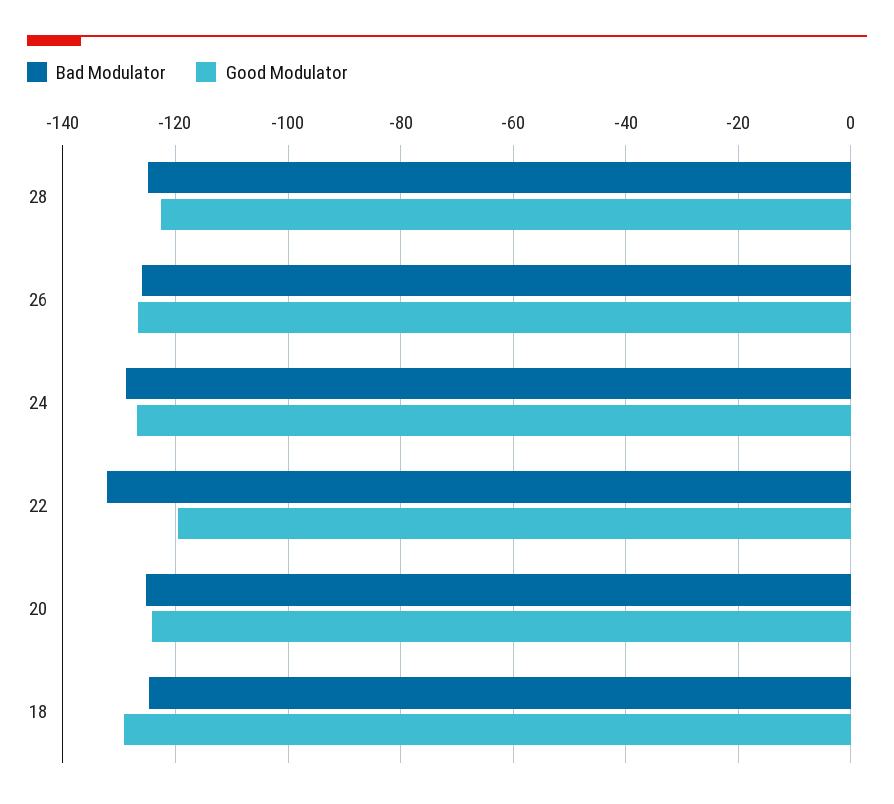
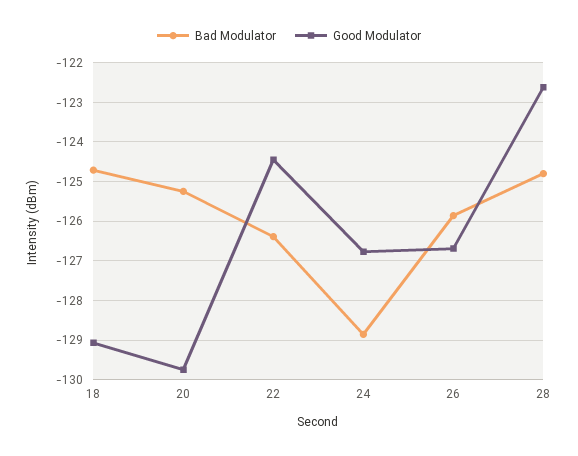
  {
    "Bad Modulator": {
      "28": -124.8,
      "26": -125.8,
      "24": -128.8,
-     "22": -132,
+     "22": -126.4,
      "20": -125.2,
      "18": -124.8
    },
    "Good Modulator": {
      "28": -122.6,
      "26": -126.6,
      "24": -126.8,
-     "22": -120,
+     "22": -124.4,
-     "20": -124,
+     "20": -129.8,
      "18": -129
    }
  }

